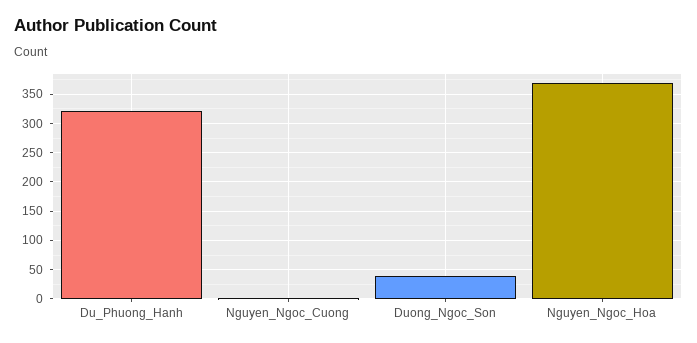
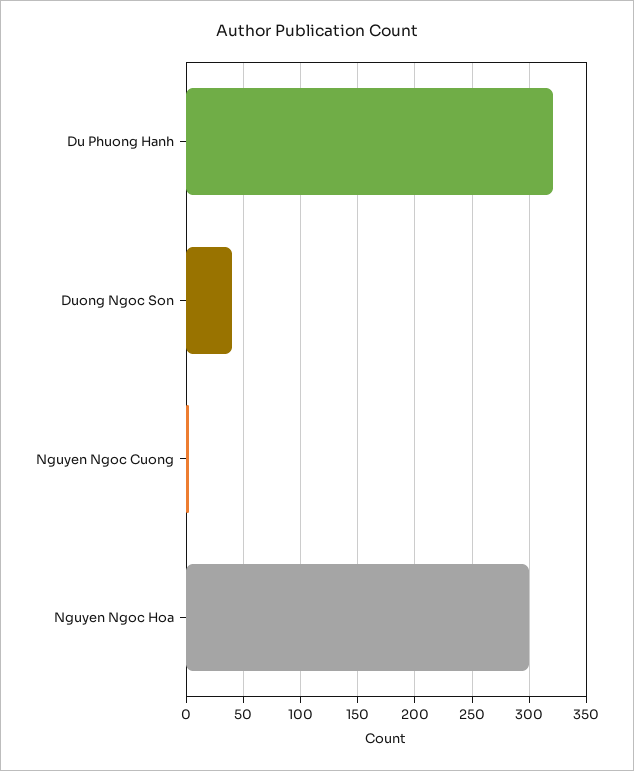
  {
    "Du_Phuong_Hanh": 320,
    "Nguyen_Ngoc_Cuong": 0,
    "Duong_Ngoc_Son": 40,
-   "Nguyen_Ngoc_Hoa": 375
+   "Nguyen_Ngoc_Hoa": 300
  }

